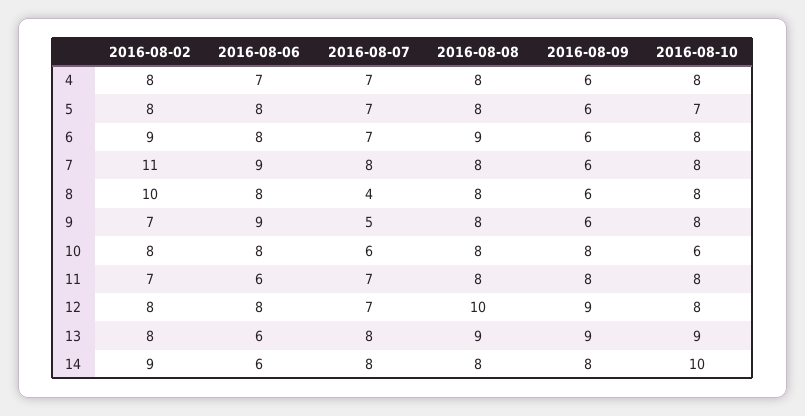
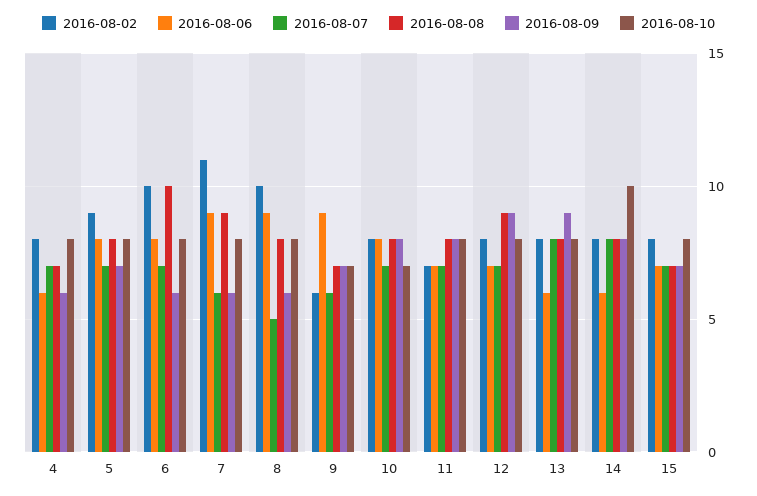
  {
    "2016-08-02": {
      "4": 8,
-     "5": 8,
+     "5": 9,
-     "6": 9,
+     "6": 10,
      "7": 11,
      "8": 10,
-     "9": 7,
+     "9": 6,
      "10": 8,
      "11": 7,
      "12": 8,
      "13": 8,
-     "14": 9
+     "14": 8,
+     "15": 8
    },
    "2016-08-06": {
-     "4": 7,
+     "4": 6,
      "5": 8,
      "6": 8,
      "7": 9,
-     "8": 8,
+     "8": 9,
      "9": 9,
      "10": 8,
-     "11": 6,
+     "11": 7,
-     "12": 8,
+     "12": 7,
      "13": 6,
-     "14": 6
+     "14": 6,
+     "15": 7
    },
    "2016-08-07": {
      "4": 7,
      "5": 7,
      "6": 7,
-     "7": 8,
+     "7": 6,
-     "8": 4,
+     "8": 5,
-     "9": 5,
+     "9": 6,
-     "10": 6,
+     "10": 7,
      "11": 7,
      "12": 7,
      "13": 8,
-     "14": 8
+     "14": 8,
+     "15": 7
    },
    "2016-08-08": {
-     "4": 8,
+     "4": 7,
      "5": 8,
-     "6": 9,
+     "6": 10,
-     "7": 8,
+     "7": 9,
      "8": 8,
-     "9": 8,
+     "9": 7,
      "10": 8,
      "11": 8,
-     "12": 10,
+     "12": 9,
-     "13": 9,
+     "13": 8,
-     "14": 8
+     "14": 8,
+     "15": 7
    },
    "2016-08-09": {
      "4": 6,
-     "5": 6,
+     "5": 7,
      "6": 6,
      "7": 6,
      "8": 6,
-     "9": 6,
+     "9": 7,
      "10": 8,
      "11": 8,
      "12": 9,
      "13": 9,
-     "14": 8
+     "14": 8,
+     "15": 7
    },
    "2016-08-10": {
      "4": 8,
-     "5": 7,
+     "5": 8,
      "6": 8,
      "7": 8,
      "8": 8,
-     "9": 8,
+     "9": 7,
-     "10": 6,
+     "10": 7,
      "11": 8,
      "12": 8,
-     "13": 9,
+     "13": 8,
-     "14": 10
+     "14": 10,
+     "15": 8
    }
  }

